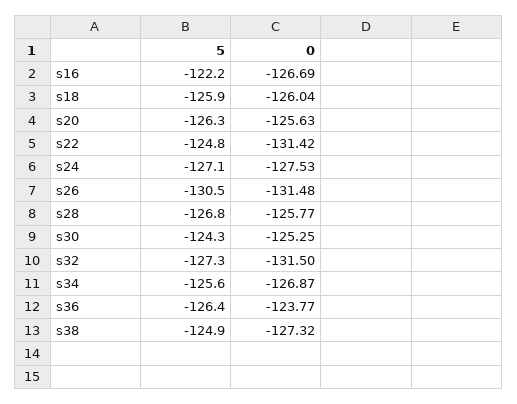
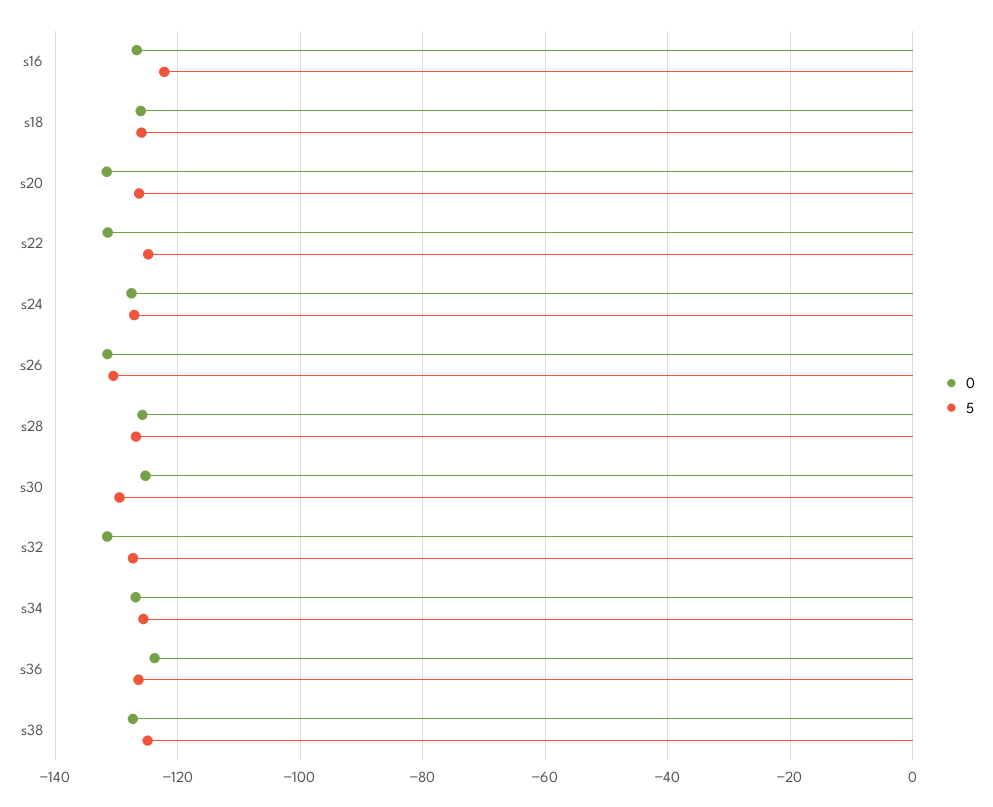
  {
    "5": {
      "s16": -122.2,
      "s18": -125.9,
      "s20": -126.3,
      "s22": -124.8,
      "s24": -127.1,
      "s26": -130.5,
      "s28": -126.8,
-     "s30": -124.3,
+     "s30": -130,
      "s32": -127.3,
      "s34": -125.6,
      "s36": -126.4,
      "s38": -124.9
    },
    "0": {
      "s16": -126.69,
      "s18": -126.04,
-     "s20": -125.63,
+     "s20": -132,
      "s22": -131.42,
      "s24": -127.53,
      "s26": -131.48,
      "s28": -125.77,
      "s30": -125.25,
      "s32": -131.5,
      "s34": -126.87,
      "s36": -123.77,
      "s38": -127.32
    }
  }

